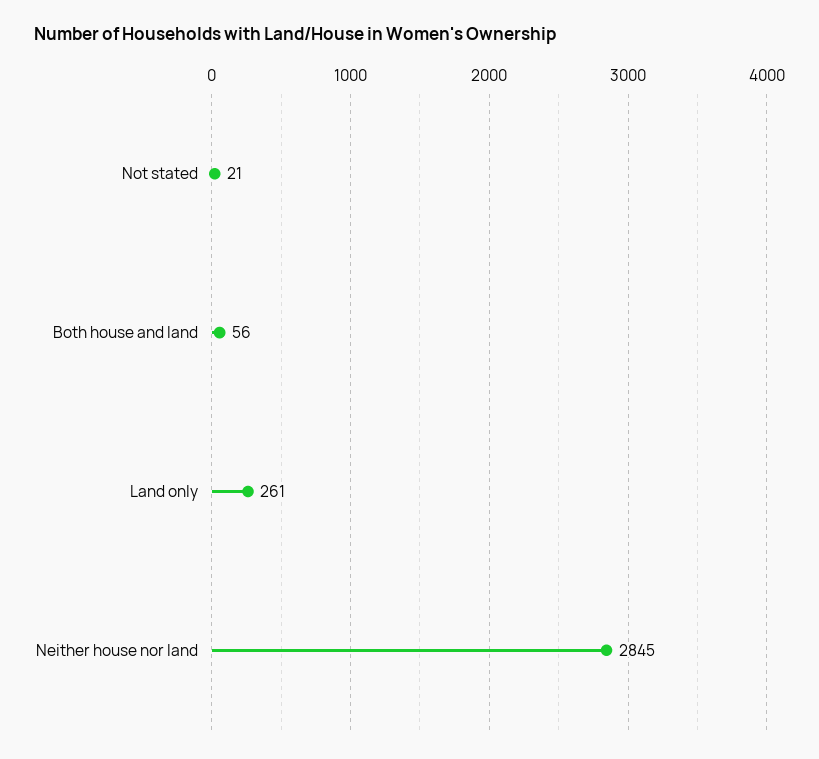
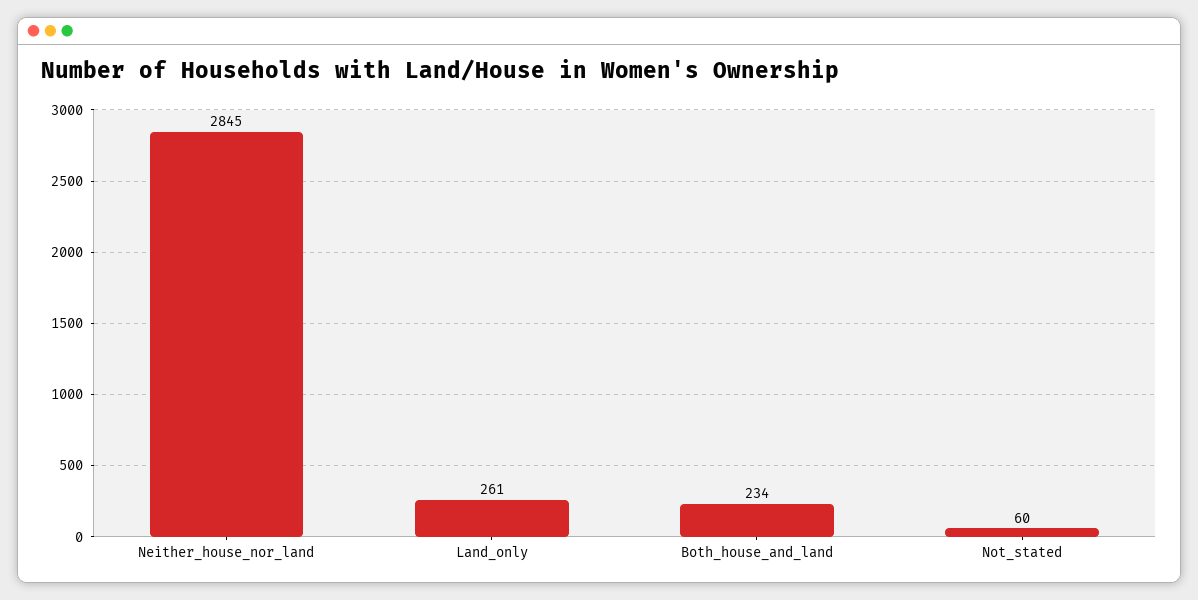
  {
-   "Not stated": 21,
+   "Not stated": 60,
-   "Both house and land": 56,
+   "Both house and land": 234,
    "Land only": 261,
    "Neither house nor land": 2845
  }

